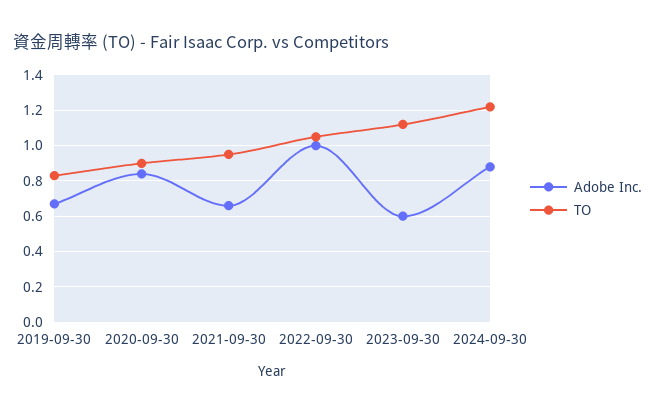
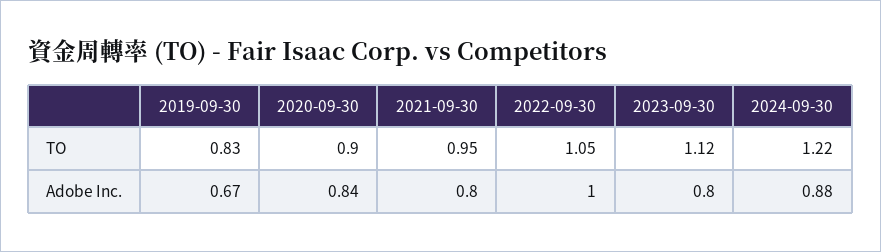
  {
    "Adobe Inc.": {
      "2019-09-30": 0.67,
      "2020-09-30": 0.84,
-     "2021-09-30": 0.65,
+     "2021-09-30": 0.8,
      "2022-09-30": 1,
-     "2023-09-30": 0.6,
+     "2023-09-30": 0.8,
      "2024-09-30": 0.88
    },
    "TO": {
      "2019-09-30": 0.83,
      "2020-09-30": 0.9,
      "2021-09-30": 0.95,
      "2022-09-30": 1.05,
      "2023-09-30": 1.12,
      "2024-09-30": 1.22
    }
  }

